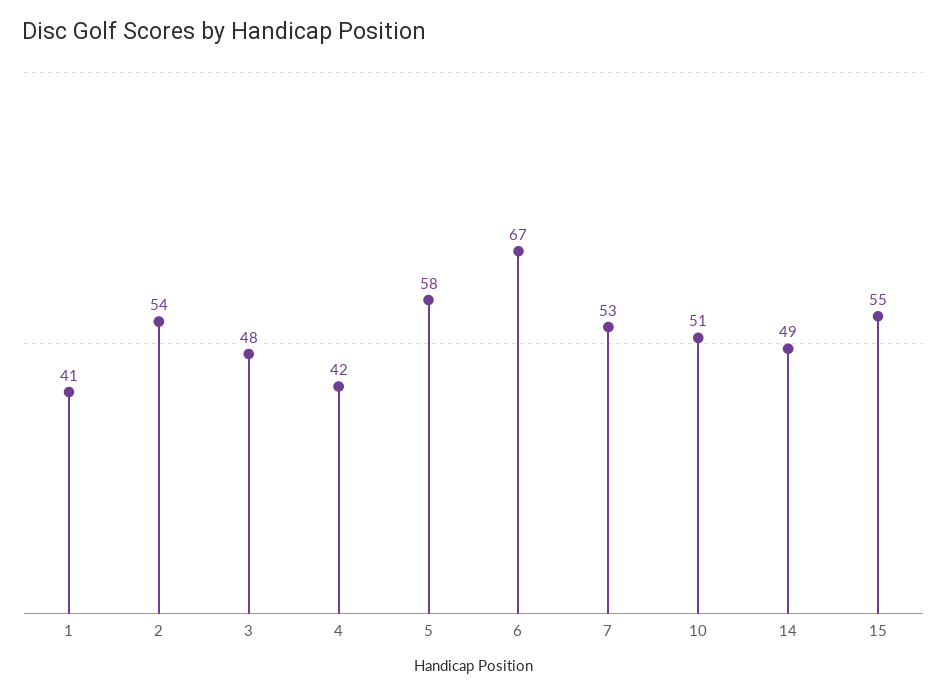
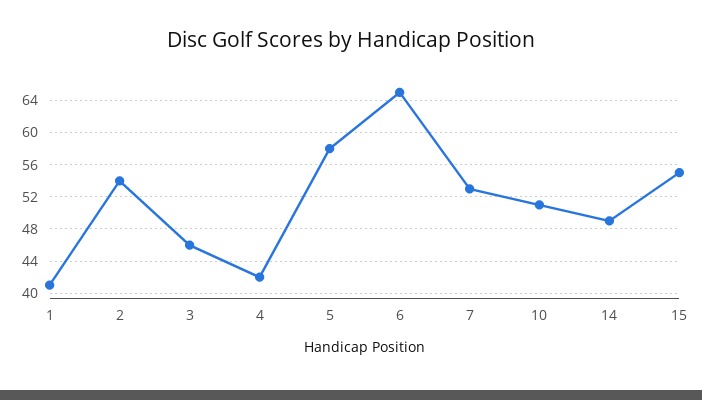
  {
    "1": 41,
    "2": 54,
-   "3": 48,
+   "3": 46,
    "4": 42,
    "5": 58,
-   "6": 67,
+   "6": 65,
    "7": 53,
    "10": 51,
    "14": 49,
    "15": 55
  }

